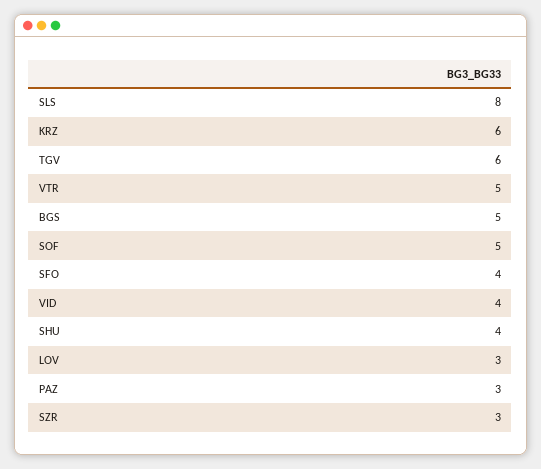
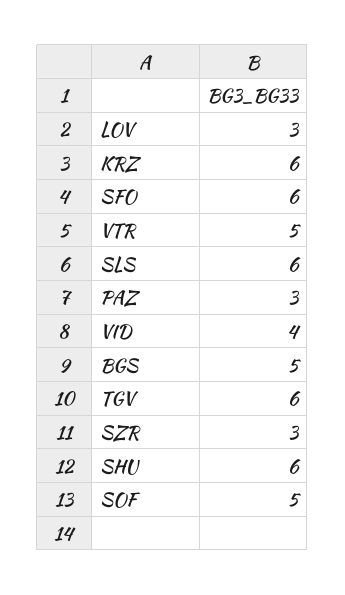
  {
-   "SLS": 8,
+   "SLS": 6,
    "KRZ": 6,
    "TGV": 6,
    "VTR": 5,
    "BGS": 5,
    "SOF": 5,
-   "SFO": 4,
+   "SFO": 6,
    "VID": 4,
-   "SHU": 4,
+   "SHU": 6,
    "LOV": 3,
    "PAZ": 3,
    "SZR": 3
  }

